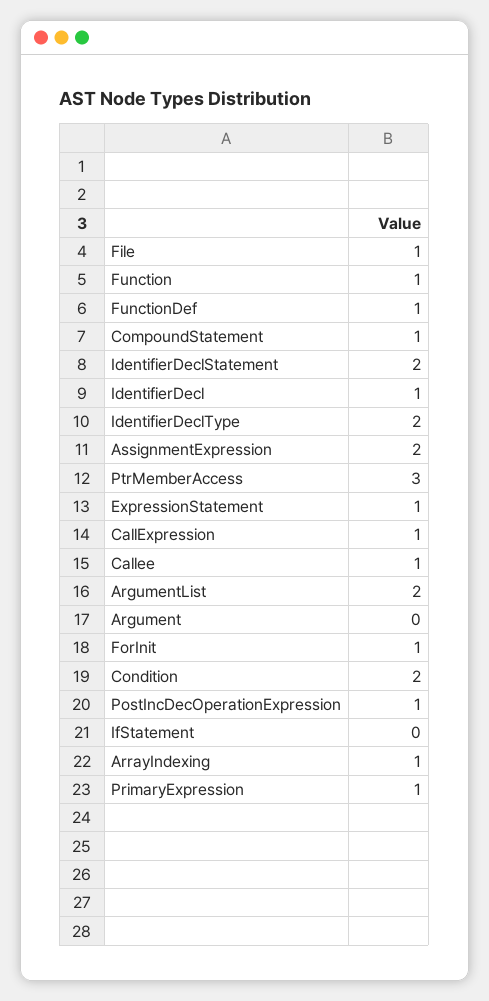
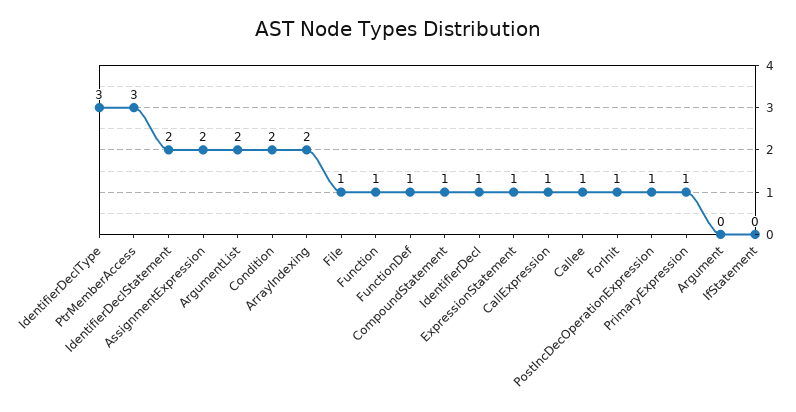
  {
    "File": 1,
    "Function": 1,
    "FunctionDef": 1,
    "CompoundStatement": 1,
    "IdentifierDeclStatement": 2,
    "IdentifierDecl": 1,
-   "IdentifierDeclType": 2,
+   "IdentifierDeclType": 3,
    "AssignmentExpression": 2,
    "PtrMemberAccess": 3,
    "ExpressionStatement": 1,
    "CallExpression": 1,
    "Callee": 1,
    "ArgumentList": 2,
    "Argument": 0,
    "ForInit": 1,
    "Condition": 2,
    "PostIncDecOperationExpression": 1,
    "IfStatement": 0,
-   "ArrayIndexing": 1,
+   "ArrayIndexing": 2,
    "PrimaryExpression": 1
  }

